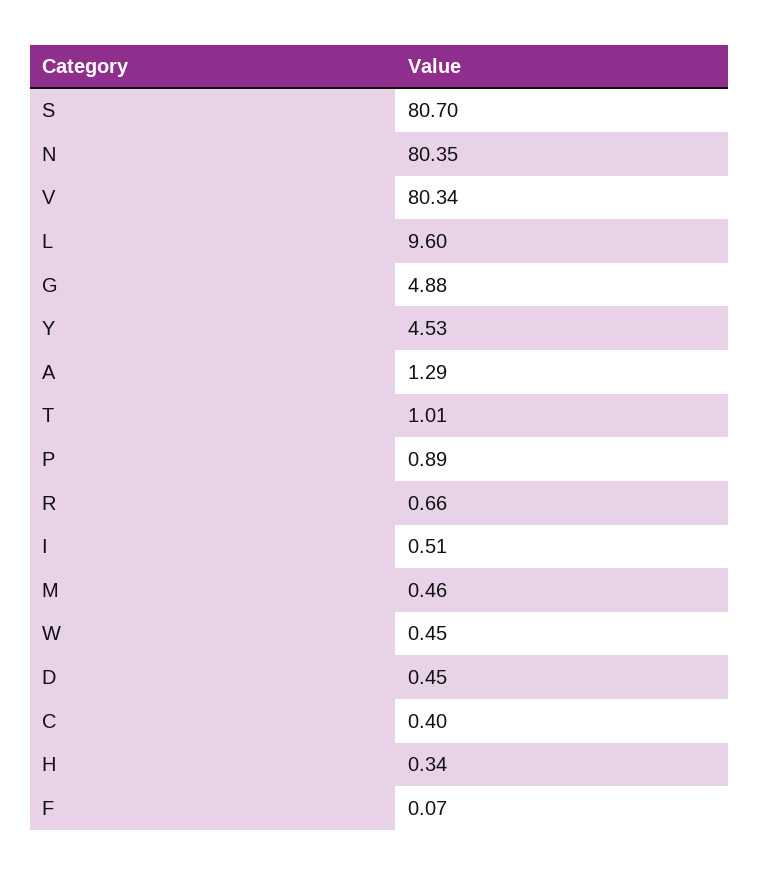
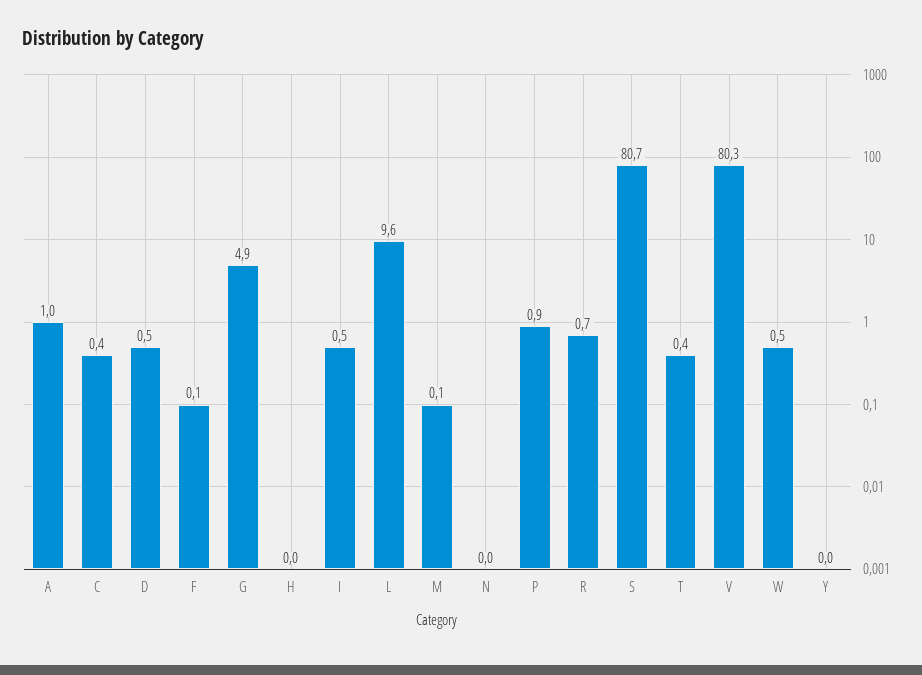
  {
    "S": 80.7,
-   "N": 80.35,
+   "N": 0,
    "V": 80.34,
    "L": 9.6,
    "G": 4.88,
-   "Y": 4.53,
+   "Y": 0,
-   "A": 1.29,
+   "A": 1,
-   "T": 1.01,
+   "T": 0.4,
    "P": 0.89,
    "R": 0.66,
    "I": 0.51,
-   "M": 0.46,
+   "M": 0.1,
    "W": 0.45,
    "D": 0.45,
    "C": 0.4,
-   "H": 0.34,
+   "H": 0,
    "F": 0.07
  }

